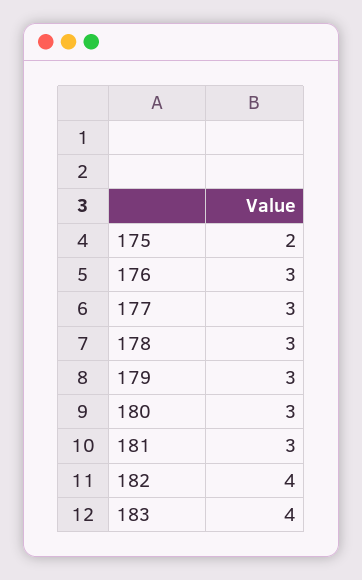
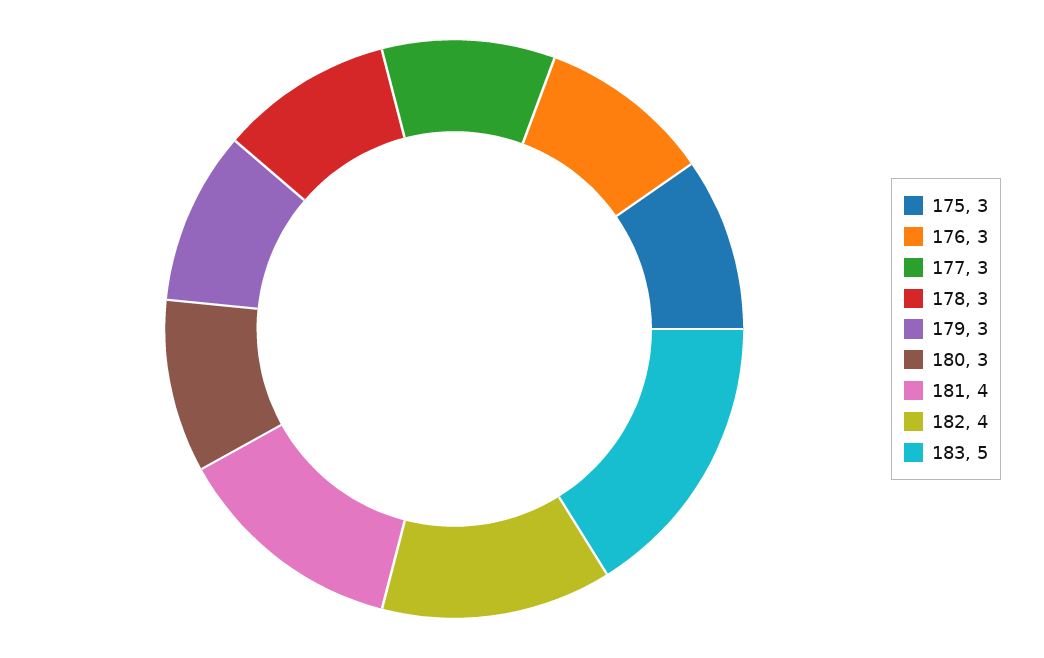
  {
-   "175": 2,
+   "175": 3,
    "176": 3,
    "177": 3,
    "178": 3,
    "179": 3,
    "180": 3,
-   "181": 3,
+   "181": 4,
    "182": 4,
-   "183": 4
+   "183": 5
  }

